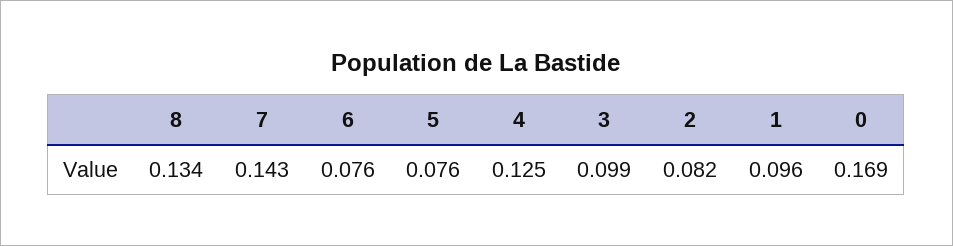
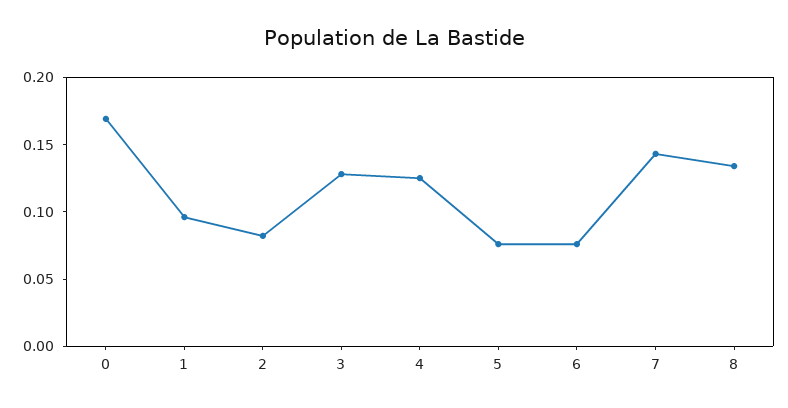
  {
    "8": 0.134,
    "7": 0.143,
    "6": 0.076,
    "5": 0.076,
    "4": 0.125,
-   "3": 0.099,
+   "3": 0.13,
    "2": 0.082,
    "1": 0.096,
    "0": 0.169
  }

